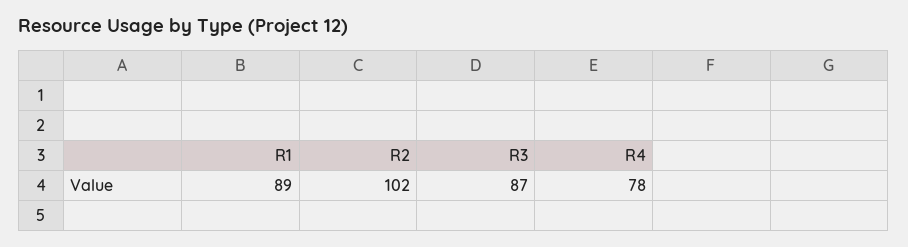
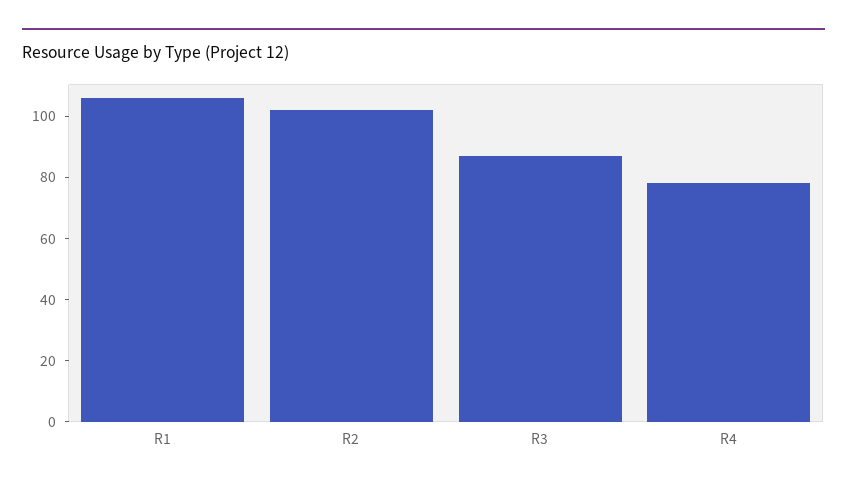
  {
-   "R1": 89,
+   "R1": 105,
    "R2": 102,
    "R3": 87,
    "R4": 78
  }

